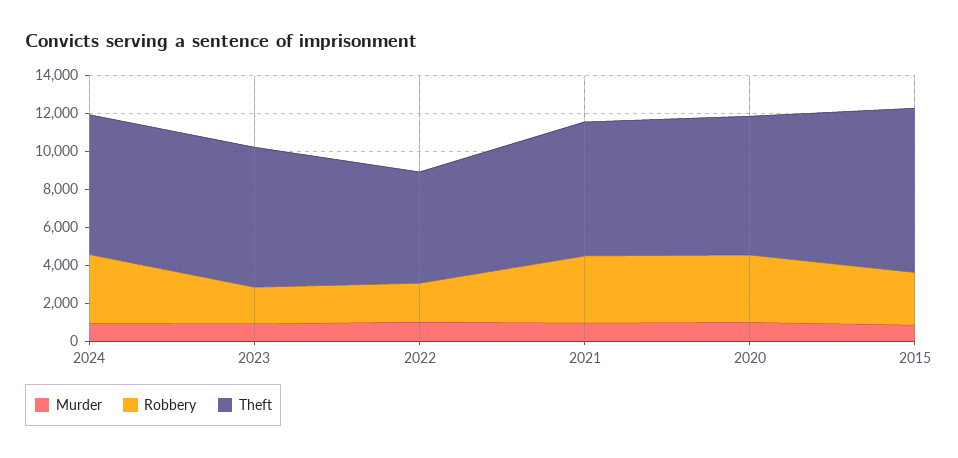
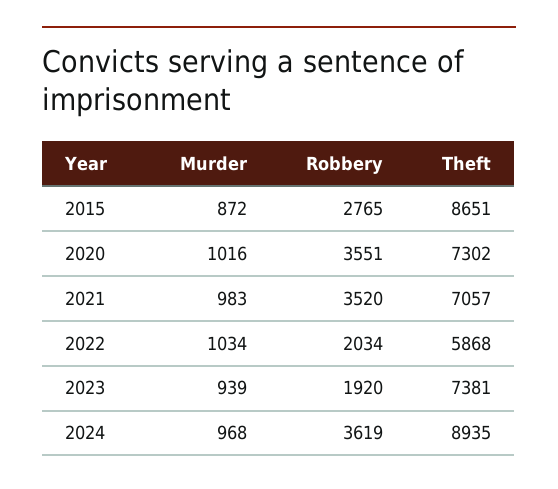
  {
    "Murder": {
      "2024": 968,
      "2023": 939,
      "2022": 1034,
      "2021": 983,
      "2020": 1016,
      "2015": 872
    },
    "Robbery": {
      "2024": 3619,
      "2023": 1920,
      "2022": 2034,
      "2021": 3520,
      "2020": 3551,
      "2015": 2765
    },
    "Theft": {
-     "2024": 7500,
+     "2024": 8935,
      "2023": 7381,
      "2022": 5868,
      "2021": 7057,
      "2020": 7302,
      "2015": 8651
    }
  }

